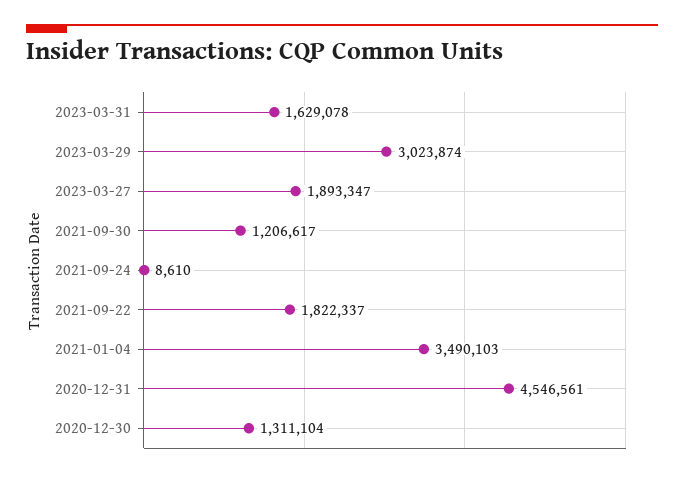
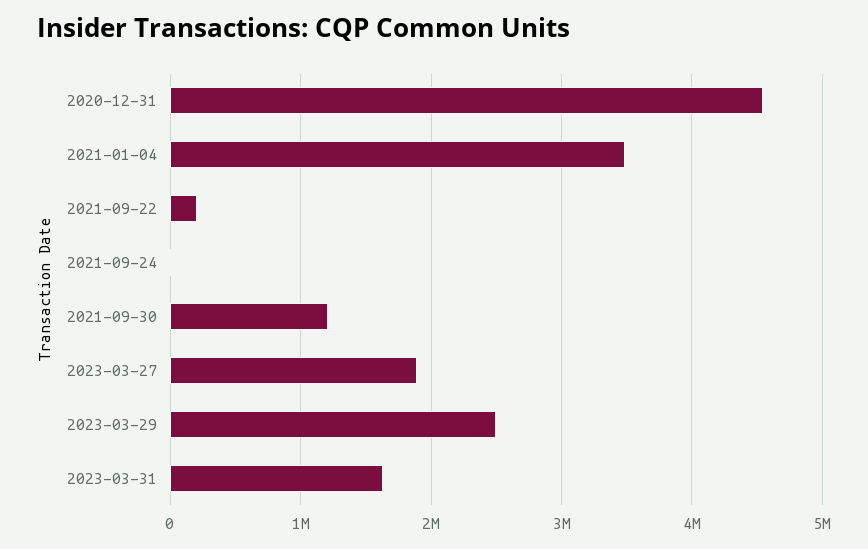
  {
    "2023-03-31": 1629078,
-   "2023-03-29": 3023874,
+   "2023-03-29": 2500000,
    "2023-03-27": 1893347,
    "2021-09-30": 1206617,
    "2021-09-24": 8610,
-   "2021-09-22": 1822337,
+   "2021-09-22": 200000,
    "2021-01-04": 3490103,
-   "2020-12-31": 4546561,
+   "2020-12-31": 4546561
-   "2020-12-30": 1311104
  }

